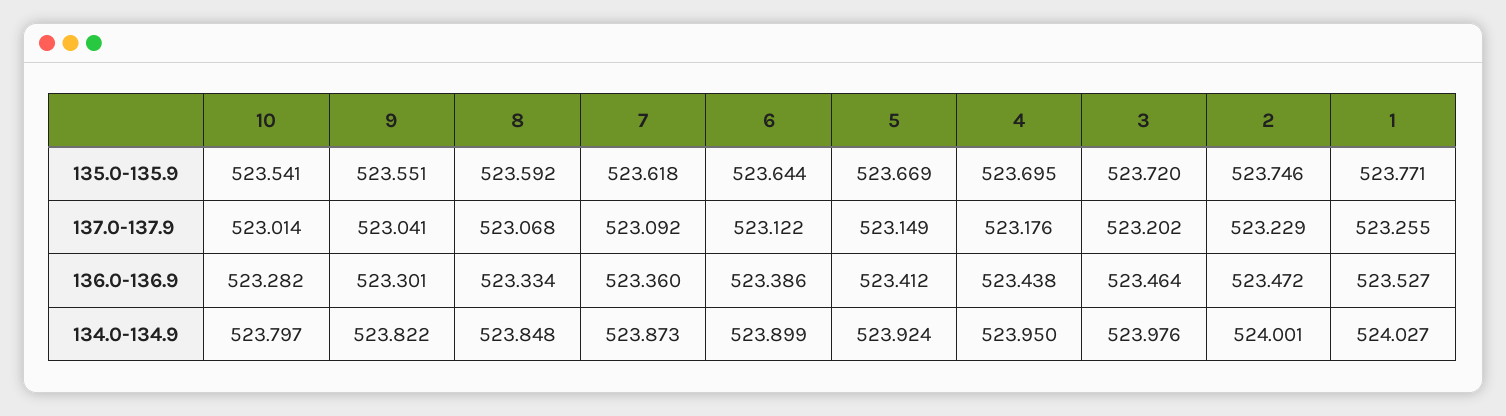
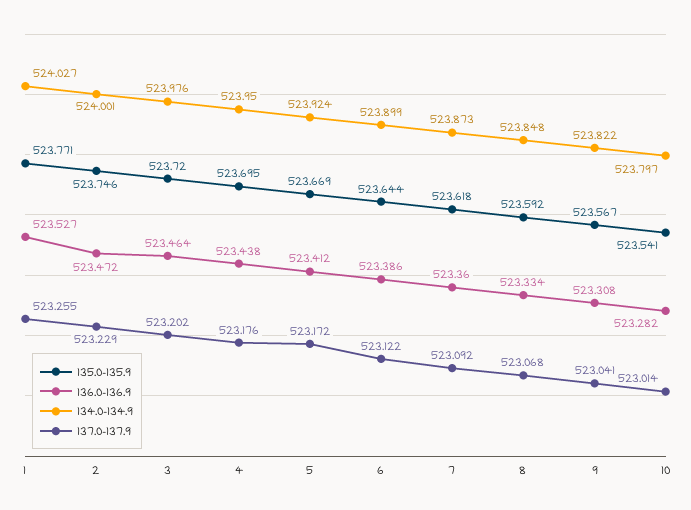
  {
    "135.0-135.9": {
      "10": 523.541,
-     "9": 523.551,
+     "9": 523.567,
      "8": 523.592,
      "7": 523.618,
      "6": 523.644,
      "5": 523.669,
      "4": 523.695,
      "3": 523.72,
      "2": 523.746,
      "1": 523.771
    },
    "137.0-137.9": {
      "10": 523.014,
      "9": 523.041,
      "8": 523.068,
      "7": 523.092,
      "6": 523.122,
-     "5": 523.149,
+     "5": 523.172,
      "4": 523.176,
      "3": 523.202,
      "2": 523.229,
      "1": 523.255
    },
    "136.0-136.9": {
      "10": 523.282,
-     "9": 523.301,
+     "9": 523.308,
      "8": 523.334,
      "7": 523.36,
      "6": 523.386,
      "5": 523.412,
      "4": 523.438,
      "3": 523.464,
      "2": 523.472,
      "1": 523.527
    },
    "134.0-134.9": {
      "10": 523.797,
      "9": 523.822,
      "8": 523.848,
      "7": 523.873,
      "6": 523.899,
      "5": 523.924,
      "4": 523.95,
      "3": 523.976,
      "2": 524.001,
      "1": 524.027
    }
  }

